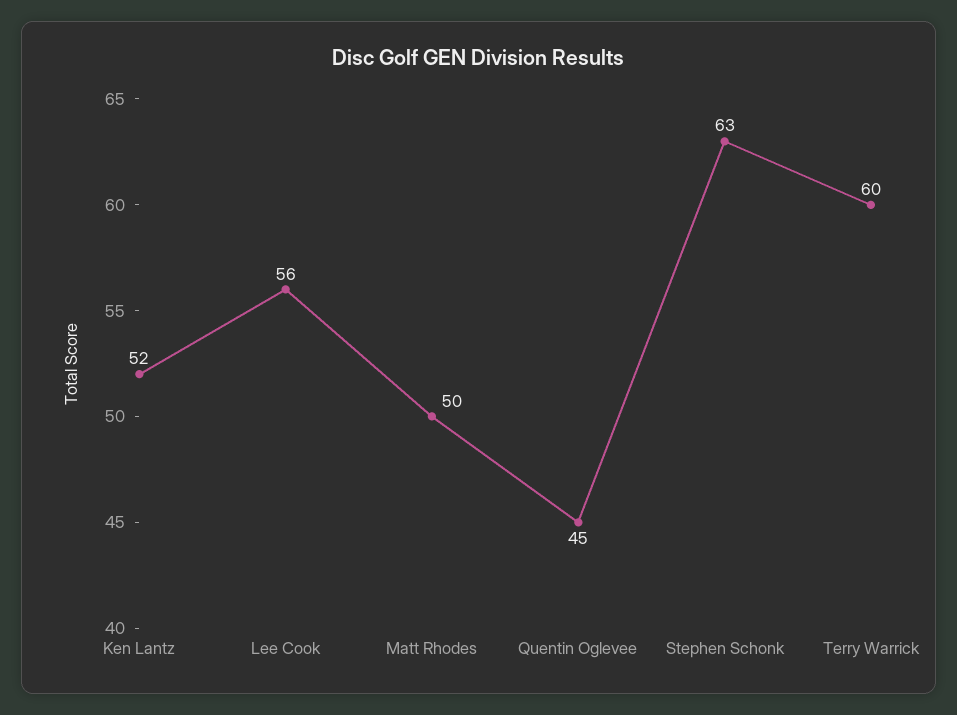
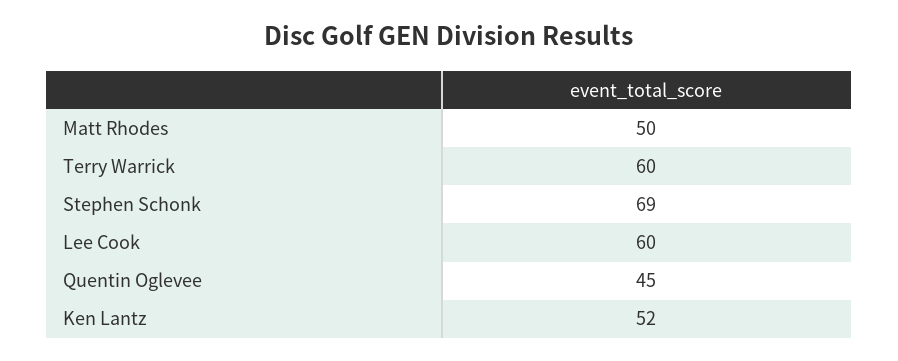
  {
    "Ken Lantz": 52,
-   "Lee Cook": 56,
+   "Lee Cook": 60,
    "Matt Rhodes": 50,
    "Quentin Oglevee": 45,
-   "Stephen Schonk": 63,
+   "Stephen Schonk": 69,
    "Terry Warrick": 60
  }

